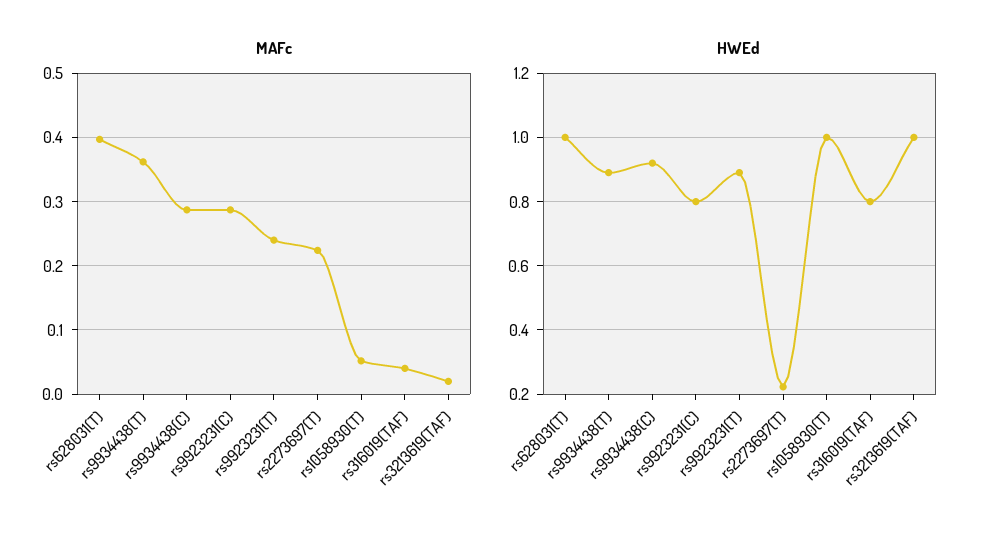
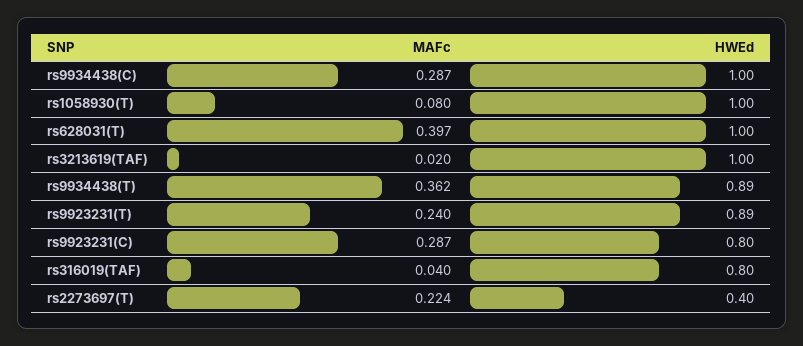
  {
    "MAFc": {
      "rs628031(T)": 0.397,
      "rs9934438(T)": 0.362,
      "rs9934438(C)": 0.287,
      "rs9923231(C)": 0.287,
      "rs9923231(T)": 0.24,
      "rs2273697(T)": 0.224,
-     "rs1058930(T)": 0.05,
+     "rs1058930(T)": 0.08,
      "rs316019(TAF)": 0.04,
      "rs3213619(TAF)": 0.02
    },
    "HWEd": {
      "rs628031(T)": 1,
      "rs9934438(T)": 0.89,
-     "rs9934438(C)": 0.92,
+     "rs9934438(C)": 1,
      "rs9923231(C)": 0.8,
      "rs9923231(T)": 0.89,
-     "rs2273697(T)": 0.22,
+     "rs2273697(T)": 0.4,
      "rs1058930(T)": 1,
      "rs316019(TAF)": 0.8,
      "rs3213619(TAF)": 1
    }
  }

